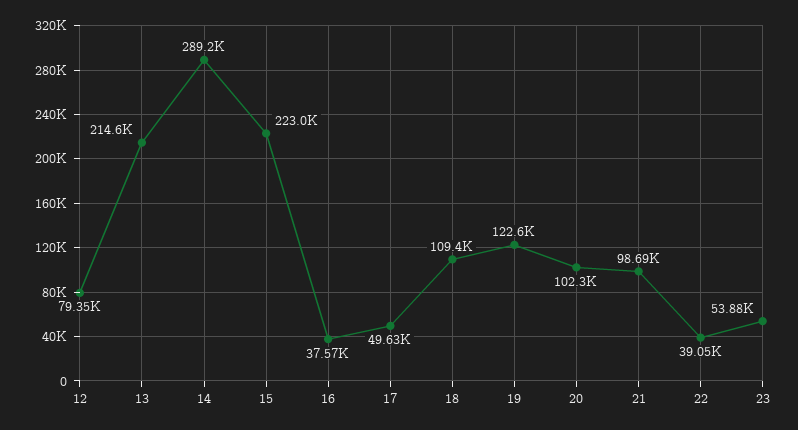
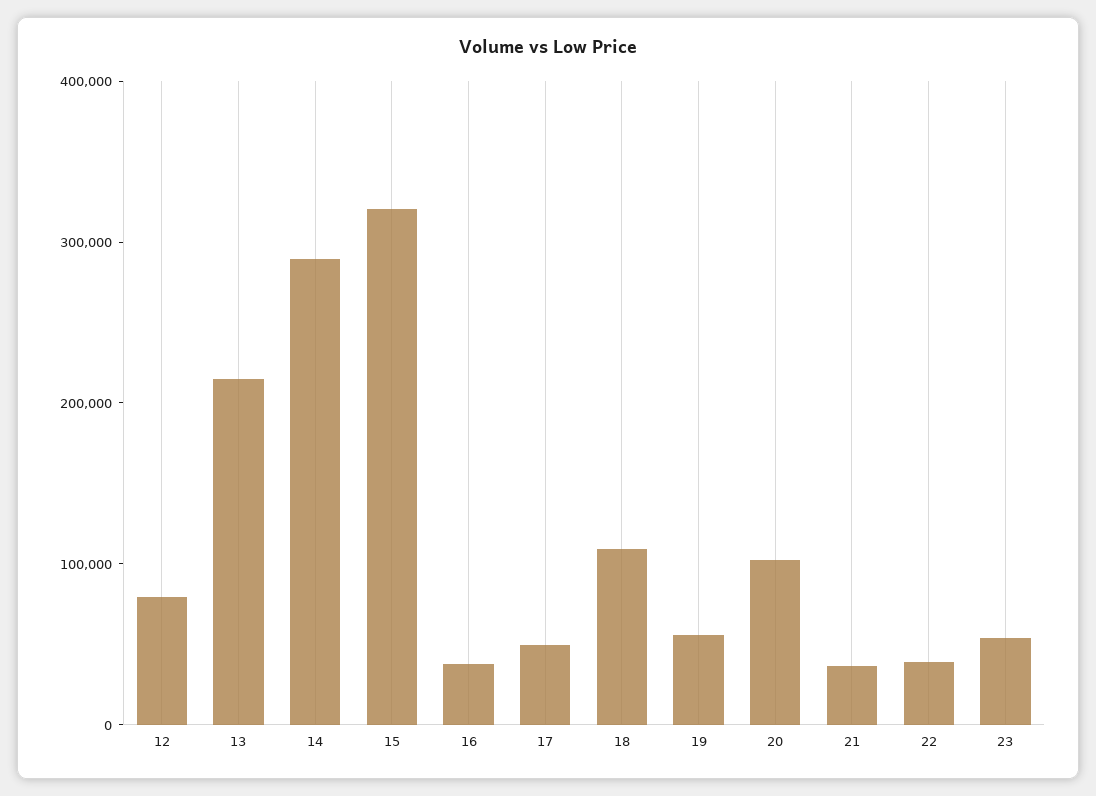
  {
    "12": 79350,
    "13": 214600,
    "14": 289200,
-   "15": 223000,
+   "15": 320000,
    "16": 37570,
    "17": 49630,
    "18": 109400,
-   "19": 122600,
+   "19": 60000,
    "20": 102300,
-   "21": 98690,
+   "21": 40000,
    "22": 39050,
    "23": 53880
  }

